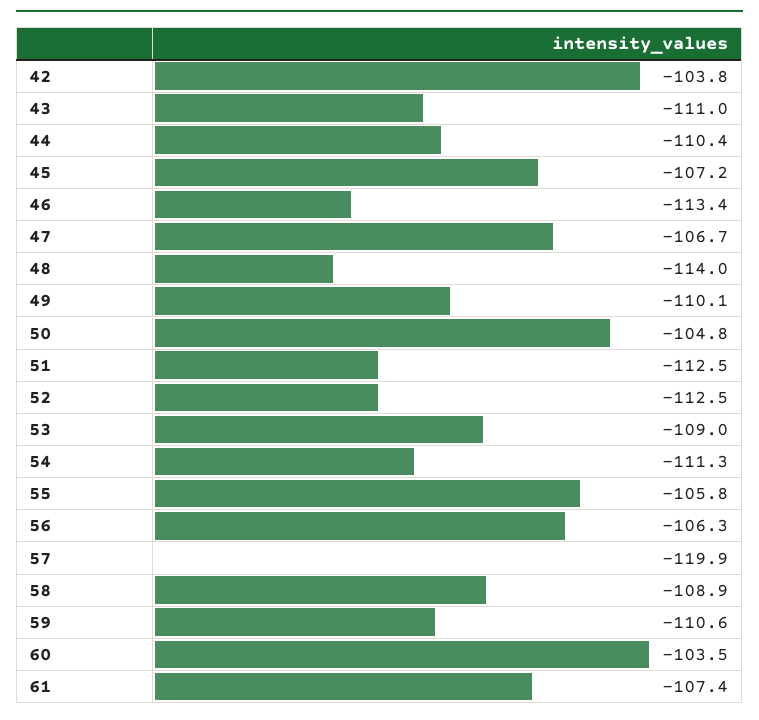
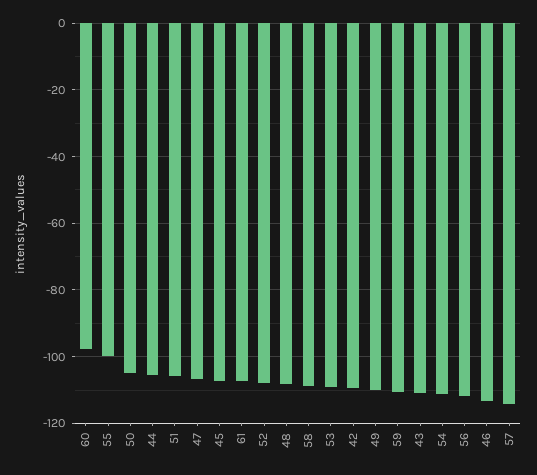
  {
-   "42": -103.8,
+   "42": -110,
    "43": -111,
-   "44": -110.4,
+   "44": -106,
    "45": -107.2,
    "46": -113.4,
    "47": -106.7,
-   "48": -114,
+   "48": -108,
    "49": -110.1,
    "50": -104.8,
-   "51": -112.5,
+   "51": -106,
-   "52": -112.5,
+   "52": -108,
    "53": -109,
    "54": -111.3,
-   "55": -105.8,
+   "55": -100,
-   "56": -106.3,
+   "56": -112,
-   "57": -119.9,
+   "57": -114,
    "58": -108.9,
    "59": -110.6,
-   "60": -103.5,
+   "60": -98,
    "61": -107.4
  }

